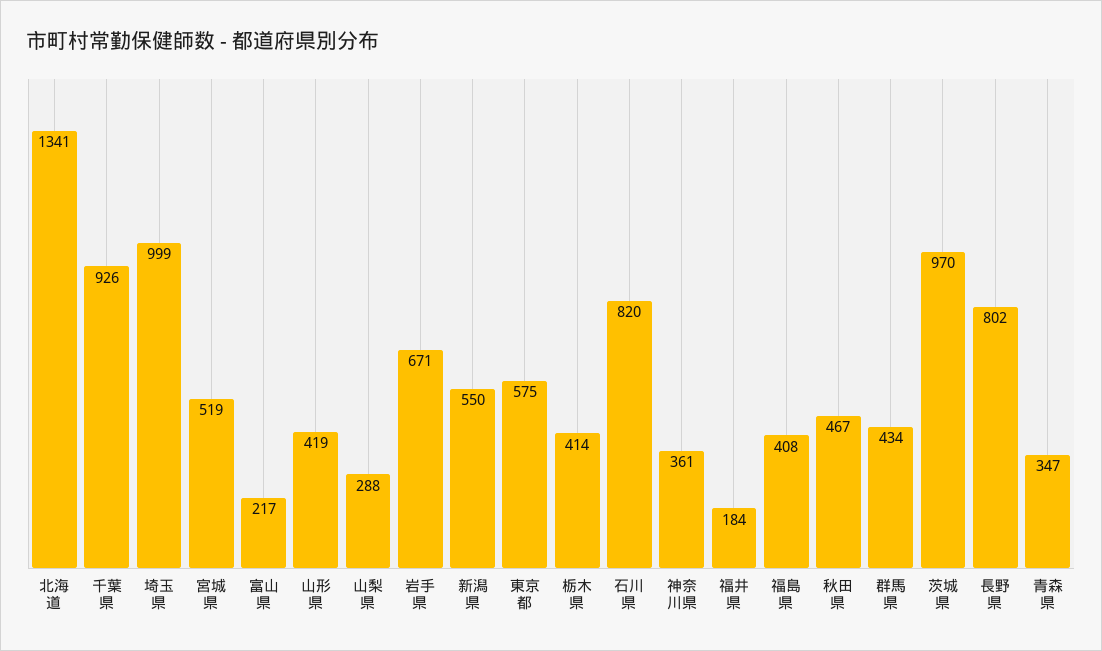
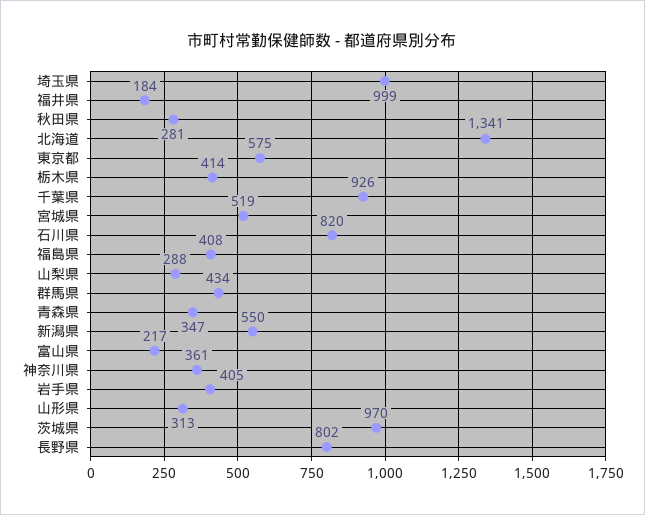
  {
    "北海道": 1341,
    "千葉県": 926,
    "埼玉県": 999,
    "宮城県": 519,
    "富山県": 217,
-   "山形県": 419,
+   "山形県": 313,
    "山梨県": 288,
-   "岩手県": 671,
+   "岩手県": 405,
    "新潟県": 550,
    "東京都": 575,
    "栃木県": 414,
    "石川県": 820,
    "神奈川県": 361,
    "福井県": 184,
    "福島県": 408,
-   "秋田県": 467,
+   "秋田県": 281,
    "群馬県": 434,
    "茨城県": 970,
    "長野県": 802,
    "青森県": 347
  }

